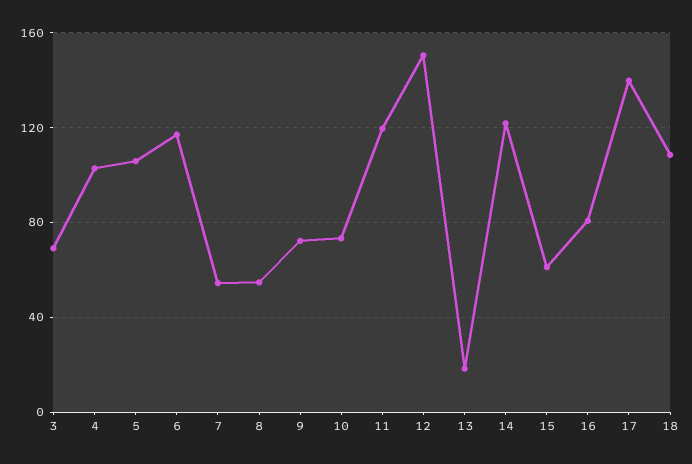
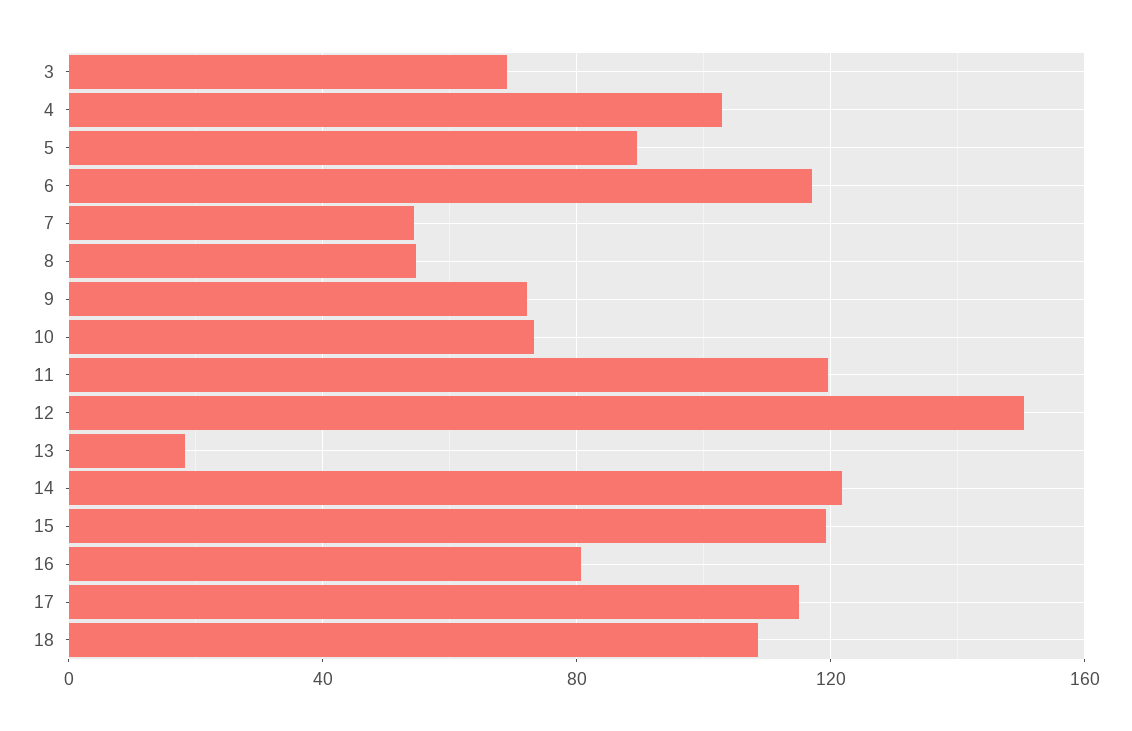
  {
    "3": 70,
    "4": 105,
-   "5": 105,
+   "5": 90,
    "6": 115,
    "7": 55,
    "8": 55,
    "9": 70,
    "10": 75,
    "11": 120,
    "12": 150,
    "13": 20,
    "14": 120,
-   "15": 60,
+   "15": 120,
    "16": 80,
-   "17": 140,
+   "17": 115,
    "18": 110
  }

